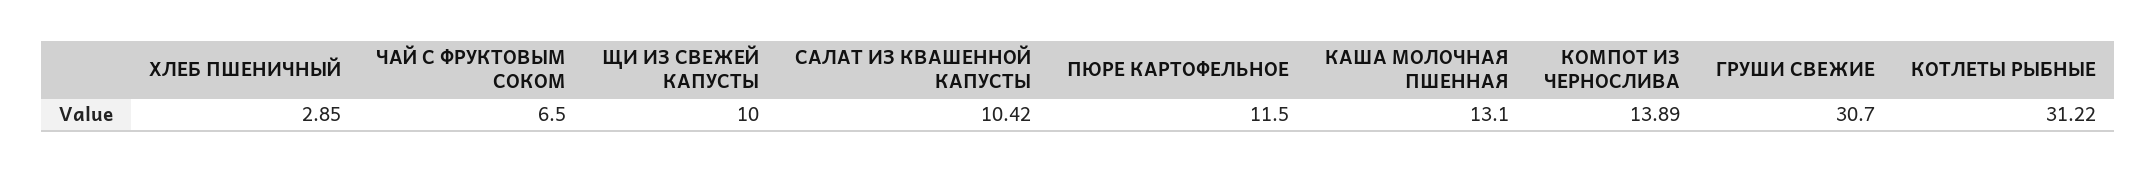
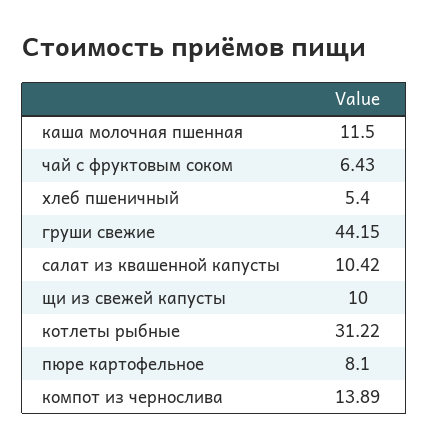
  {
-   "ХЛЕБ ПШЕНИЧНЫЙ": 2.85,
+   "ХЛЕБ ПШЕНИЧНЫЙ": 5.4,
-   "ЧАЙ С ФРУКТОВЫМ СОКОМ": 6.5,
+   "ЧАЙ С ФРУКТОВЫМ СОКОМ": 6.43,
    "ЩИ ИЗ СВЕЖЕЙ КАПУСТЫ": 10,
    "САЛАТ ИЗ КВАШЕННОЙ КАПУСТЫ": 10.42,
-   "ПЮРЕ КАРТОФЕЛЬНОЕ": 11.5,
+   "ПЮРЕ КАРТОФЕЛЬНОЕ": 8.1,
-   "КАША МОЛОЧНАЯ ПШЕННАЯ": 13.1,
+   "КАША МОЛОЧНАЯ ПШЕННАЯ": 11.5,
    "КОМПОТ ИЗ ЧЕРНОСЛИВА": 13.89,
-   "ГРУШИ СВЕЖИЕ": 30.7,
+   "ГРУШИ СВЕЖИЕ": 44.15,
    "КОТЛЕТЫ РЫБНЫЕ": 31.22
  }

